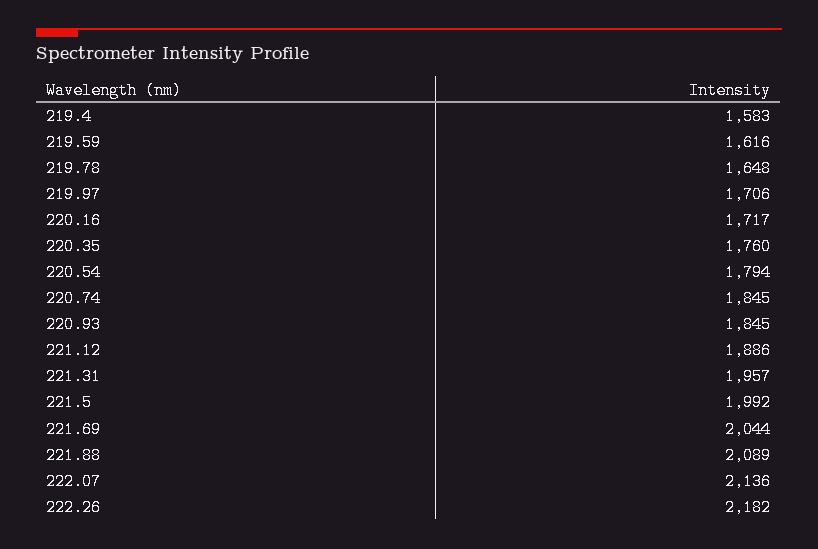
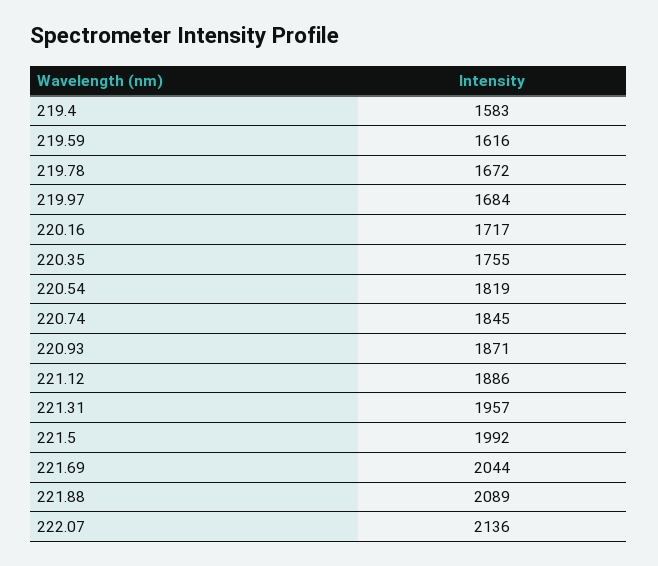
  {
    "219.4": 1583,
    "219.59": 1616,
-   "219.78": 1648,
+   "219.78": 1672,
-   "219.97": 1706,
+   "219.97": 1684,
    "220.16": 1717,
-   "220.35": 1760,
+   "220.35": 1755,
-   "220.54": 1794,
+   "220.54": 1819,
    "220.74": 1845,
-   "220.93": 1845,
+   "220.93": 1871,
    "221.12": 1886,
    "221.31": 1957,
    "221.5": 1992,
    "221.69": 2044,
    "221.88": 2089,
-   "222.07": 2136,
+   "222.07": 2136
-   "222.26": 2182
  }

